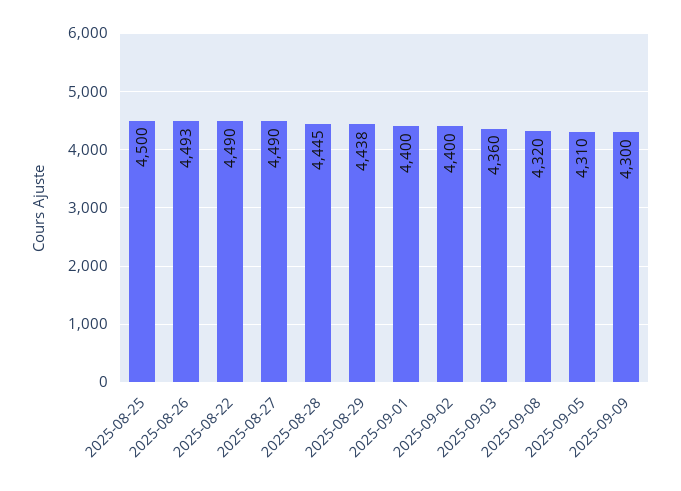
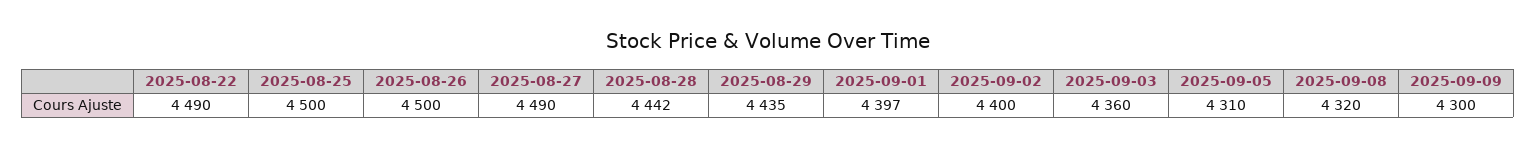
  {
    "2025-08-25": 4500,
-   "2025-08-26": 4493,
+   "2025-08-26": 4500,
    "2025-08-22": 4490,
    "2025-08-27": 4490,
-   "2025-08-28": 4445,
+   "2025-08-28": 4442,
-   "2025-08-29": 4438,
+   "2025-08-29": 4435,
-   "2025-09-01": 4400,
+   "2025-09-01": 4397,
    "2025-09-02": 4400,
    "2025-09-03": 4360,
    "2025-09-08": 4320,
    "2025-09-05": 4310,
    "2025-09-09": 4300
  }

